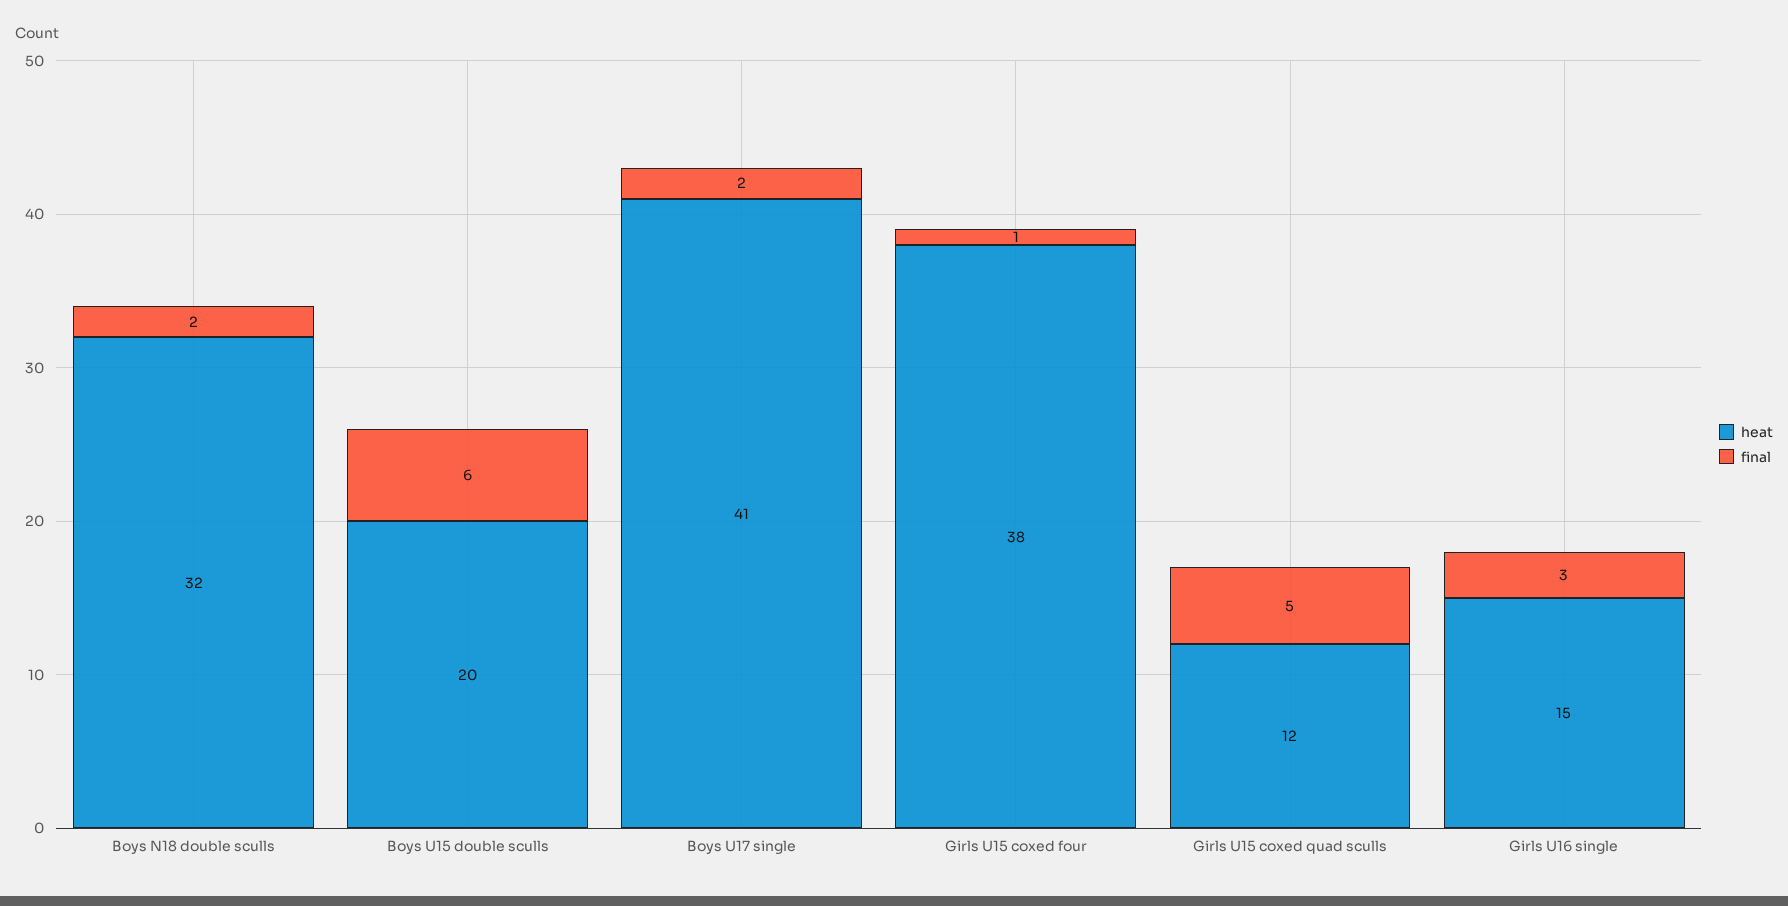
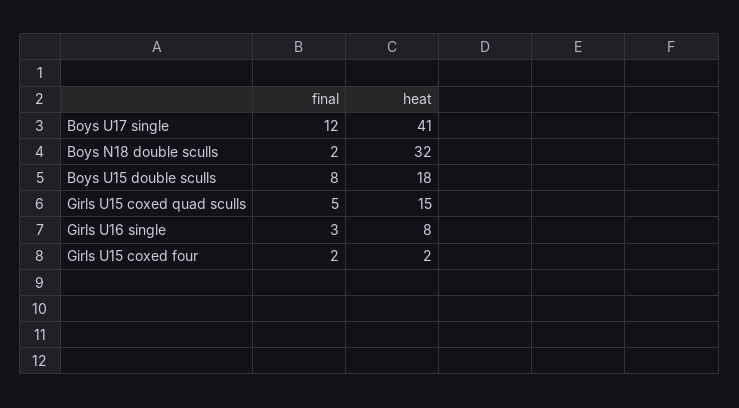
  {
    "heat": {
      "Boys N18 double sculls": 32,
-     "Boys U15 double sculls": 20,
+     "Boys U15 double sculls": 18,
      "Boys U17 single": 41,
-     "Girls U15 coxed four": 38,
+     "Girls U15 coxed four": 2,
-     "Girls U15 coxed quad sculls": 12,
+     "Girls U15 coxed quad sculls": 15,
-     "Girls U16 single": 15
+     "Girls U16 single": 8
    },
    "final": {
      "Boys N18 double sculls": 2,
-     "Boys U15 double sculls": 6,
+     "Boys U15 double sculls": 8,
-     "Boys U17 single": 2,
+     "Boys U17 single": 12,
-     "Girls U15 coxed four": 1,
+     "Girls U15 coxed four": 2,
      "Girls U15 coxed quad sculls": 5,
      "Girls U16 single": 3
    }
  }

